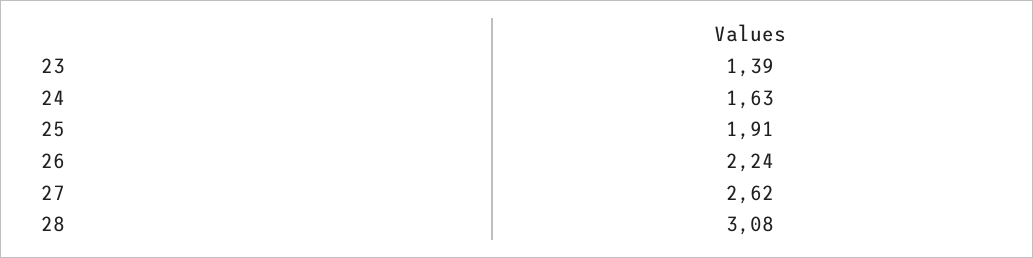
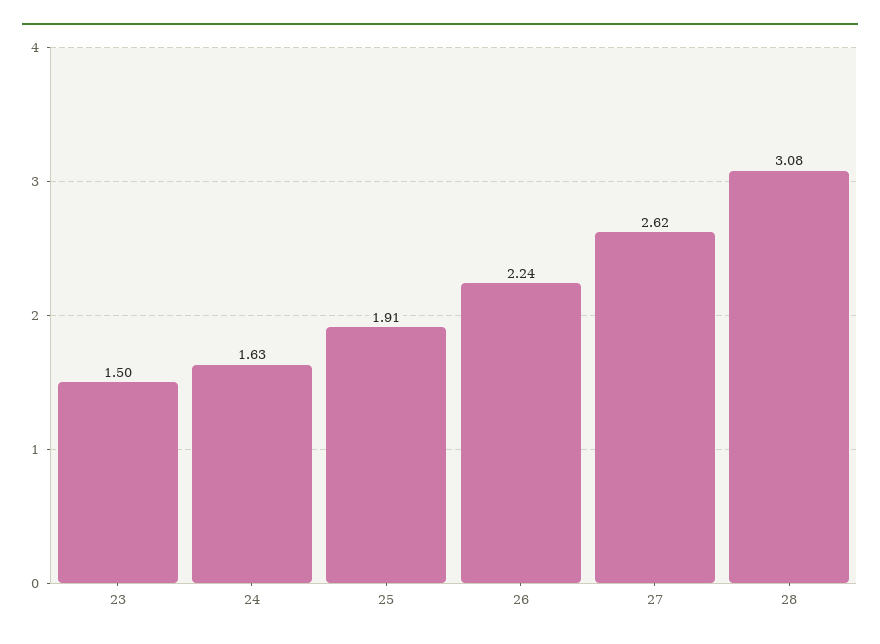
  {
-   "23": 1.39,
+   "23": 1.5,
    "24": 1.63,
    "25": 1.91,
    "26": 2.24,
    "27": 2.62,
    "28": 3.08
  }

